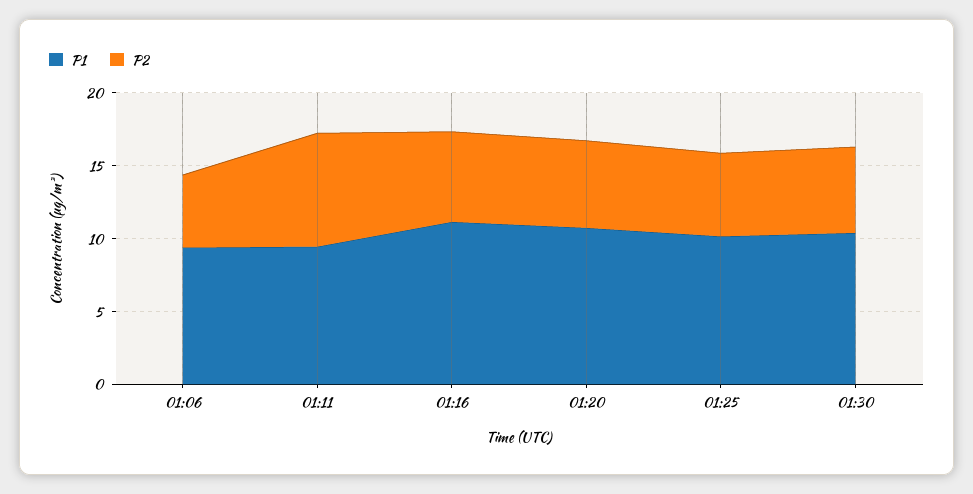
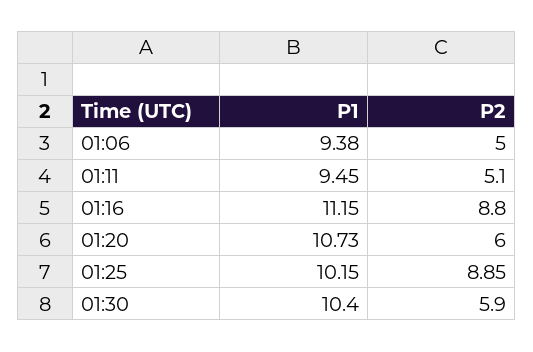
  {
    "P1": {
      "01:06": 9.38,
      "01:11": 9.45,
      "01:16": 11.15,
      "01:20": 10.73,
      "01:25": 10.15,
      "01:30": 10.4
    },
    "P2": {
      "01:06": 5,
-     "01:11": 8,
+     "01:11": 5.1,
-     "01:16": 6,
+     "01:16": 8.8,
      "01:20": 6,
-     "01:25": 6,
+     "01:25": 8.85,
      "01:30": 5.9
    }
  }

